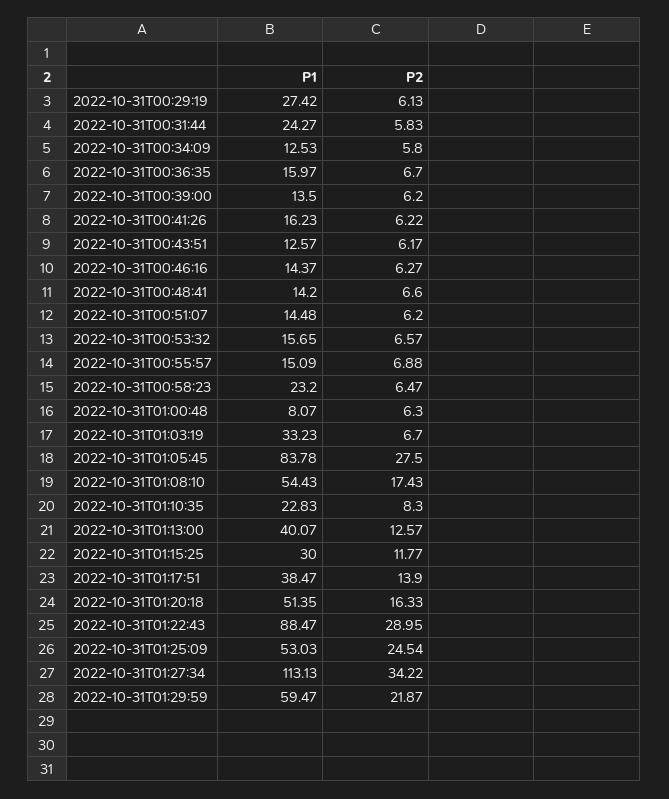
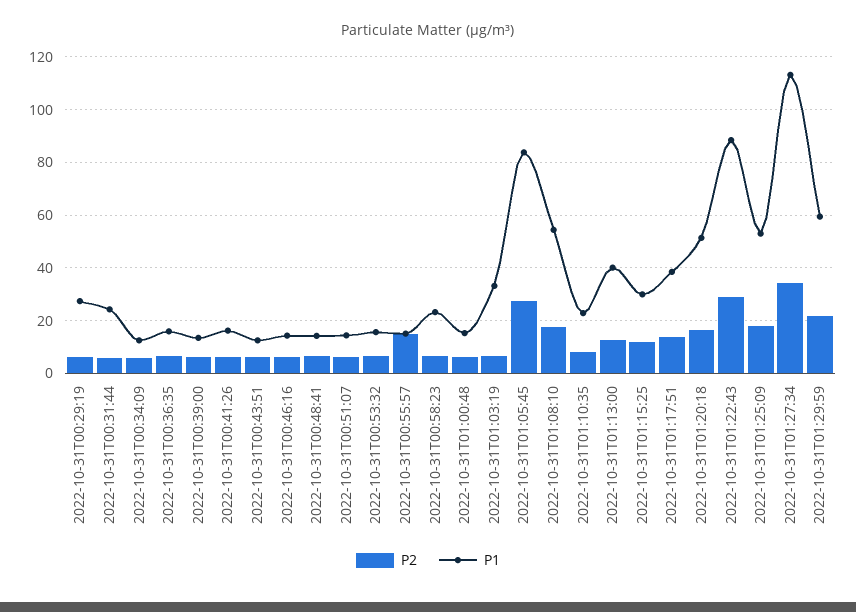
  {
    "P1": {
      "2022-10-31T00:29:19": 27.42,
      "2022-10-31T00:31:44": 24.27,
      "2022-10-31T00:34:09": 12.53,
      "2022-10-31T00:36:35": 15.97,
      "2022-10-31T00:39:00": 13.5,
      "2022-10-31T00:41:26": 16.23,
      "2022-10-31T00:43:51": 12.57,
      "2022-10-31T00:46:16": 14.37,
      "2022-10-31T00:48:41": 14.2,
      "2022-10-31T00:51:07": 14.48,
      "2022-10-31T00:53:32": 15.65,
      "2022-10-31T00:55:57": 15.09,
      "2022-10-31T00:58:23": 23.2,
-     "2022-10-31T01:00:48": 8.07,
+     "2022-10-31T01:00:48": 15,
      "2022-10-31T01:03:19": 33.23,
      "2022-10-31T01:05:45": 83.78,
      "2022-10-31T01:08:10": 54.43,
      "2022-10-31T01:10:35": 22.83,
      "2022-10-31T01:13:00": 40.07,
      "2022-10-31T01:15:25": 30,
      "2022-10-31T01:17:51": 38.47,
      "2022-10-31T01:20:18": 51.35,
      "2022-10-31T01:22:43": 88.47,
      "2022-10-31T01:25:09": 53.03,
      "2022-10-31T01:27:34": 113.13,
      "2022-10-31T01:29:59": 59.47
    },
    "P2": {
      "2022-10-31T00:29:19": 6.13,
      "2022-10-31T00:31:44": 5.83,
      "2022-10-31T00:34:09": 5.8,
      "2022-10-31T00:36:35": 6.7,
      "2022-10-31T00:39:00": 6.2,
      "2022-10-31T00:41:26": 6.22,
      "2022-10-31T00:43:51": 6.17,
      "2022-10-31T00:46:16": 6.27,
      "2022-10-31T00:48:41": 6.6,
      "2022-10-31T00:51:07": 6.2,
      "2022-10-31T00:53:32": 6.57,
-     "2022-10-31T00:55:57": 6.88,
+     "2022-10-31T00:55:57": 15,
      "2022-10-31T00:58:23": 6.47,
      "2022-10-31T01:00:48": 6.3,
      "2022-10-31T01:03:19": 6.7,
      "2022-10-31T01:05:45": 27.5,
      "2022-10-31T01:08:10": 17.43,
      "2022-10-31T01:10:35": 8.3,
      "2022-10-31T01:13:00": 12.57,
      "2022-10-31T01:15:25": 11.77,
      "2022-10-31T01:17:51": 13.9,
      "2022-10-31T01:20:18": 16.33,
      "2022-10-31T01:22:43": 28.95,
-     "2022-10-31T01:25:09": 24.54,
+     "2022-10-31T01:25:09": 17.5,
      "2022-10-31T01:27:34": 34.22,
      "2022-10-31T01:29:59": 21.87
    }
  }

